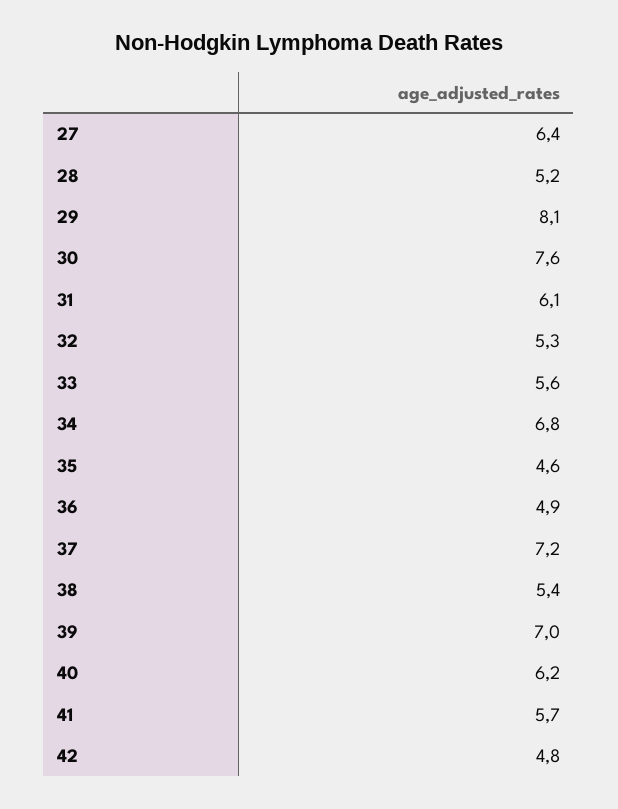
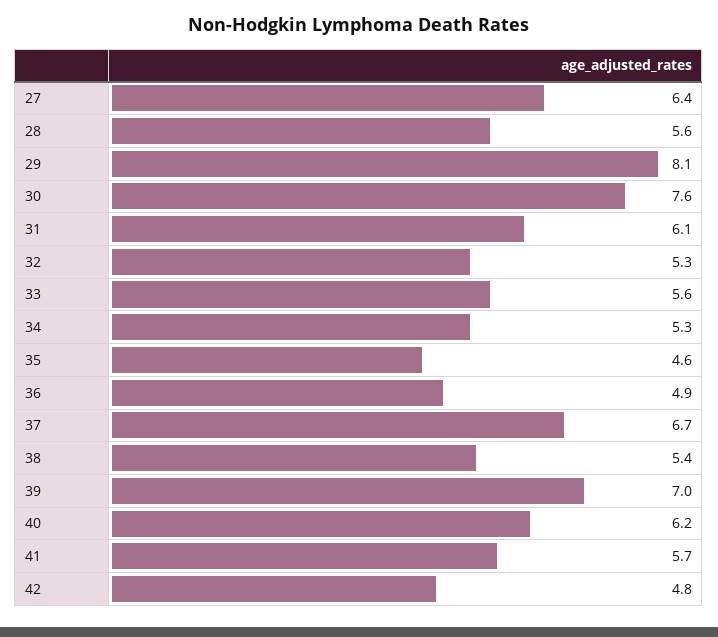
  {
    "27": 6.4,
-   "28": 5.2,
+   "28": 5.6,
    "29": 8.1,
    "30": 7.6,
    "31": 6.1,
    "32": 5.3,
    "33": 5.6,
-   "34": 6.8,
+   "34": 5.3,
    "35": 4.6,
    "36": 4.9,
-   "37": 7.2,
+   "37": 6.7,
    "38": 5.4,
    "39": 7,
    "40": 6.2,
    "41": 5.7,
    "42": 4.8
  }

